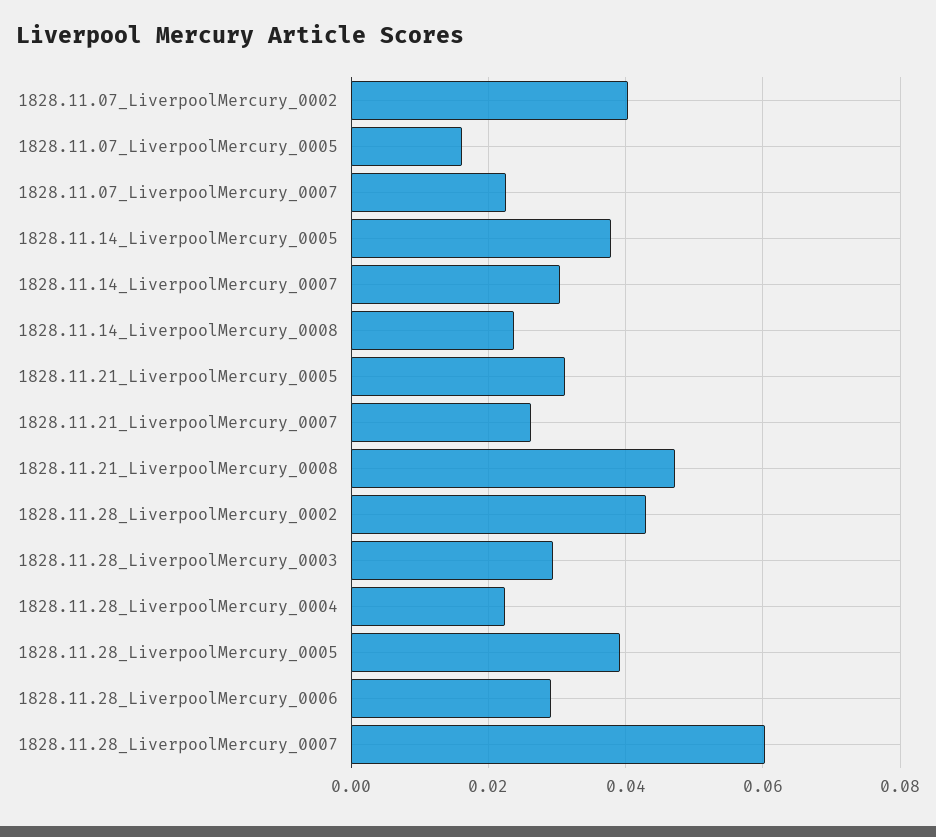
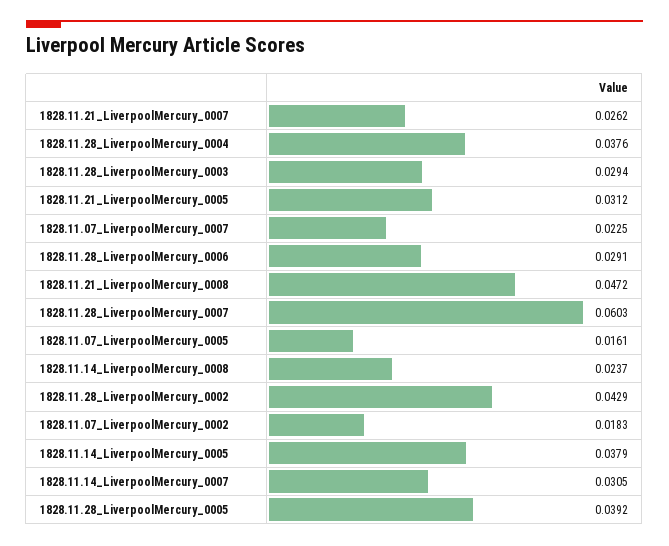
  {
-   "1828.11.07_LiverpoolMercury_0002": 0.04,
+   "1828.11.07_LiverpoolMercury_0002": 0.0183,
    "1828.11.07_LiverpoolMercury_0005": 0.0161,
    "1828.11.07_LiverpoolMercury_0007": 0.0225,
    "1828.11.14_LiverpoolMercury_0005": 0.0379,
    "1828.11.14_LiverpoolMercury_0007": 0.0305,
    "1828.11.14_LiverpoolMercury_0008": 0.0237,
    "1828.11.21_LiverpoolMercury_0005": 0.0312,
    "1828.11.21_LiverpoolMercury_0007": 0.0262,
    "1828.11.21_LiverpoolMercury_0008": 0.0472,
    "1828.11.28_LiverpoolMercury_0002": 0.0429,
    "1828.11.28_LiverpoolMercury_0003": 0.0294,
-   "1828.11.28_LiverpoolMercury_0004": 0.022,
+   "1828.11.28_LiverpoolMercury_0004": 0.0376,
    "1828.11.28_LiverpoolMercury_0005": 0.0392,
    "1828.11.28_LiverpoolMercury_0006": 0.0291,
    "1828.11.28_LiverpoolMercury_0007": 0.0603
  }

